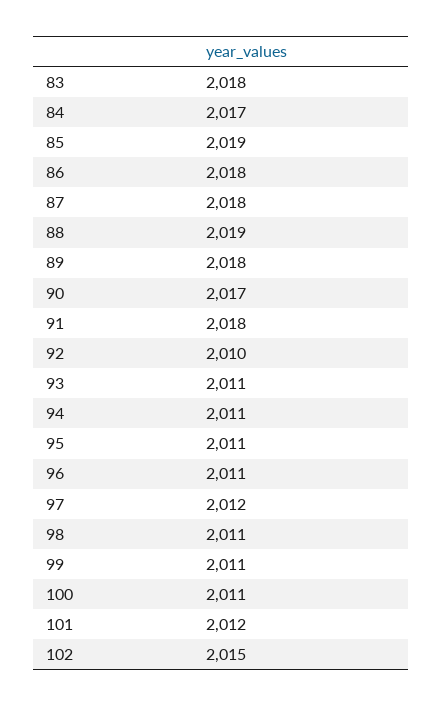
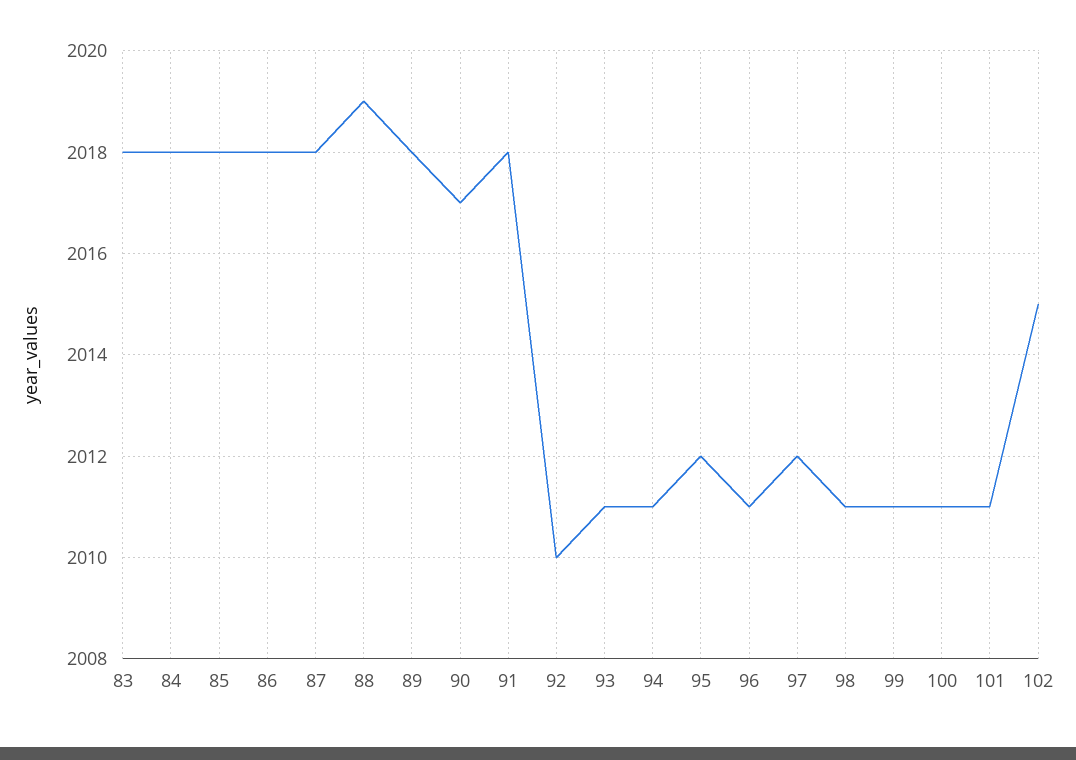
  {
    "83": 2018,
-   "84": 2017,
+   "84": 2018,
-   "85": 2019,
+   "85": 2018,
    "86": 2018,
    "87": 2018,
    "88": 2019,
    "89": 2018,
    "90": 2017,
    "91": 2018,
    "92": 2010,
    "93": 2011,
    "94": 2011,
-   "95": 2011,
+   "95": 2012,
    "96": 2011,
    "97": 2012,
    "98": 2011,
    "99": 2011,
    "100": 2011,
-   "101": 2012,
+   "101": 2011,
    "102": 2015
  }

